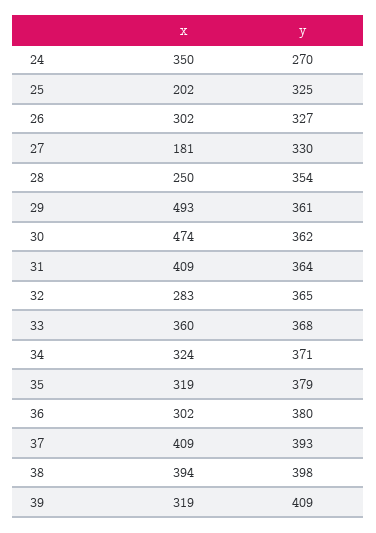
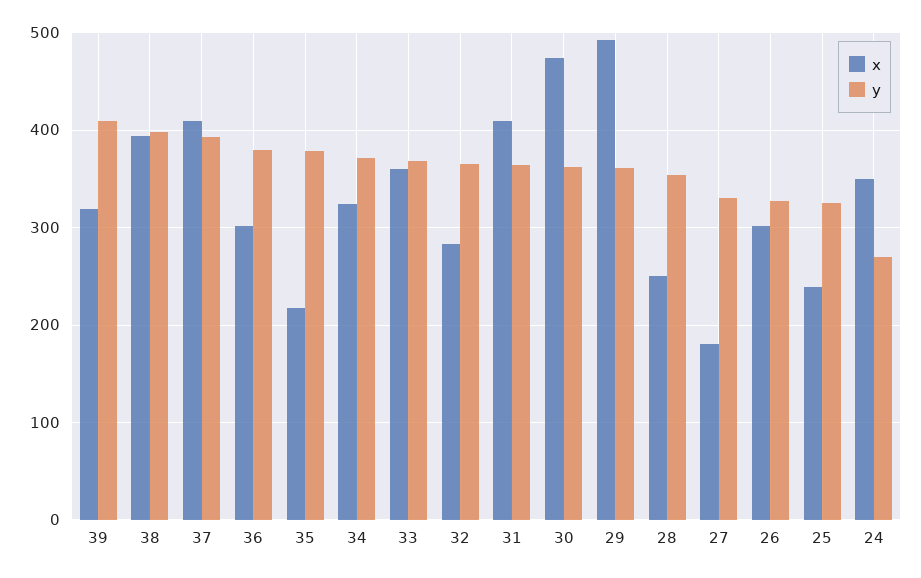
  {
    "x": {
      "24": 350,
-     "25": 202,
+     "25": 240,
      "26": 302,
      "27": 181,
      "28": 250,
      "29": 493,
      "30": 474,
      "31": 409,
      "32": 283,
      "33": 360,
      "34": 324,
-     "35": 319,
+     "35": 220,
      "36": 302,
      "37": 409,
      "38": 394,
      "39": 319
    },
    "y": {
      "24": 270,
      "25": 325,
      "26": 327,
      "27": 330,
      "28": 354,
      "29": 361,
      "30": 362,
      "31": 364,
      "32": 365,
      "33": 368,
      "34": 371,
      "35": 379,
      "36": 380,
      "37": 393,
      "38": 398,
      "39": 409
    }
  }

